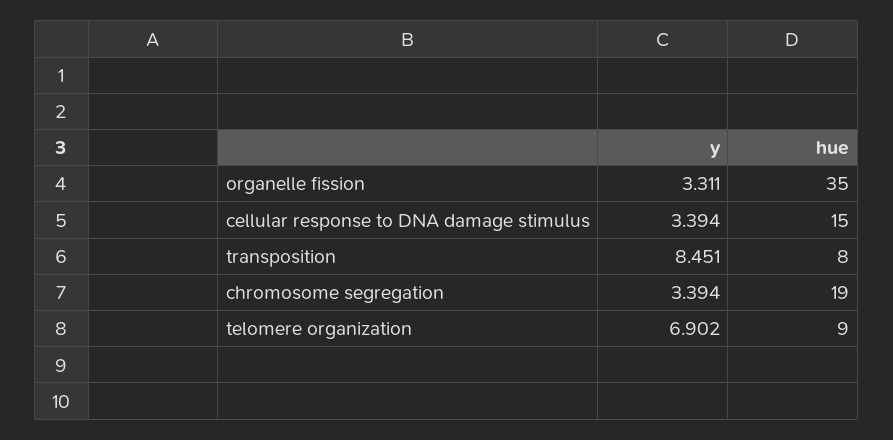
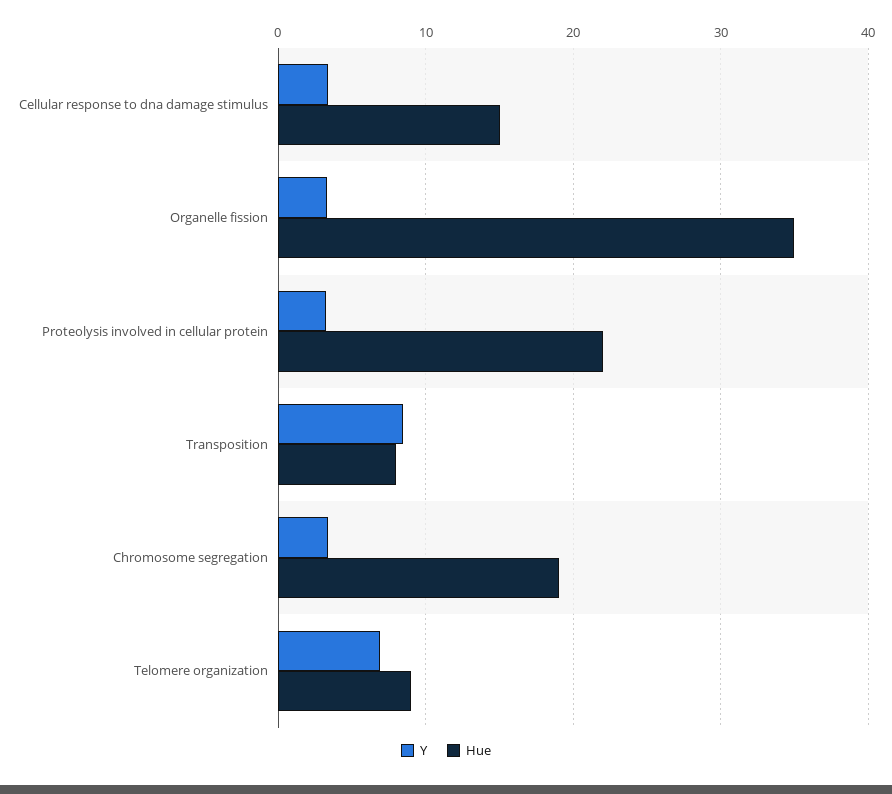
  {
    "y": {
      "organelle fission": 3.311,
      "cellular response to DNA damage stimulus": 3.394,
      "transposition": 8.451,
      "chromosome segregation": 3.394,
-     "telomere organization": 6.902
+     "telomere organization": 6.902,
+     "Proteolysis involved in cellular protein": 3
    },
    "hue": {
      "organelle fission": 35,
      "cellular response to DNA damage stimulus": 15,
      "transposition": 8,
      "chromosome segregation": 19,
-     "telomere organization": 9
+     "telomere organization": 9,
+     "Proteolysis involved in cellular protein": 22
    }
  }

